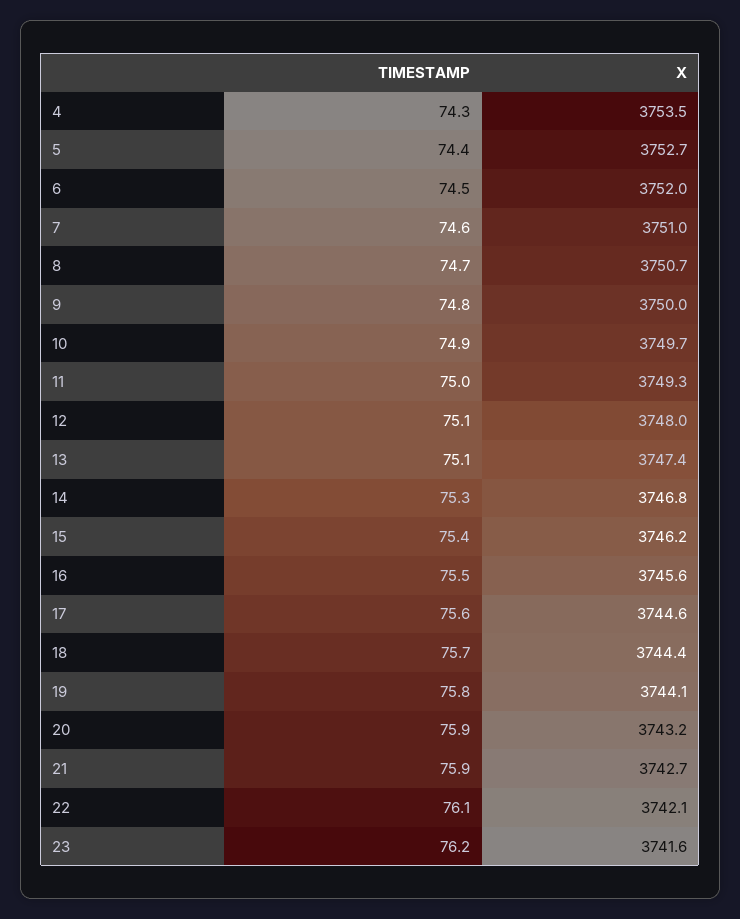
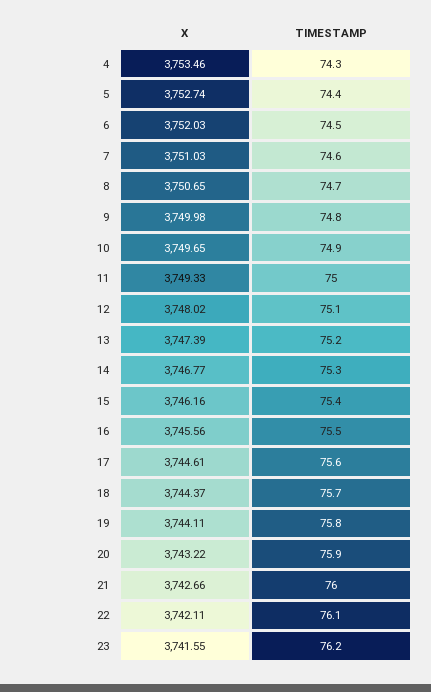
  {
    "TIMESTAMP": {
      "4": 74.3,
      "5": 74.4,
      "6": 74.5,
      "7": 74.6,
      "8": 74.7,
      "9": 74.8,
      "10": 74.9,
      "11": 75,
      "12": 75.1,
-     "13": 75.1,
+     "13": 75.2,
      "14": 75.3,
      "15": 75.4,
      "16": 75.5,
      "17": 75.6,
      "18": 75.7,
      "19": 75.8,
      "20": 75.9,
-     "21": 75.9,
+     "21": 76,
      "22": 76.1,
      "23": 76.2
    },
    "X": {
      "4": 3753.46,
      "5": 3752.74,
      "6": 3752.03,
      "7": 3751.03,
      "8": 3750.65,
      "9": 3749.98,
      "10": 3749.65,
      "11": 3749.33,
      "12": 3748.02,
      "13": 3747.39,
      "14": 3746.77,
      "15": 3746.16,
      "16": 3745.56,
      "17": 3744.61,
      "18": 3744.37,
      "19": 3744.11,
      "20": 3743.22,
      "21": 3742.66,
      "22": 3742.11,
      "23": 3741.55
    }
  }

